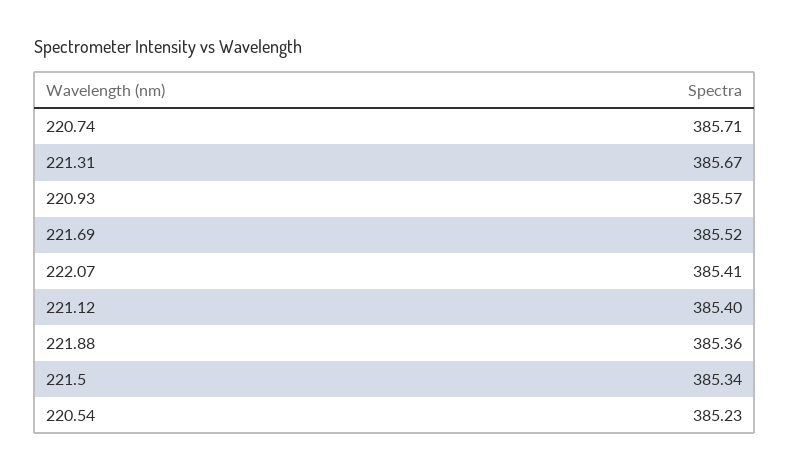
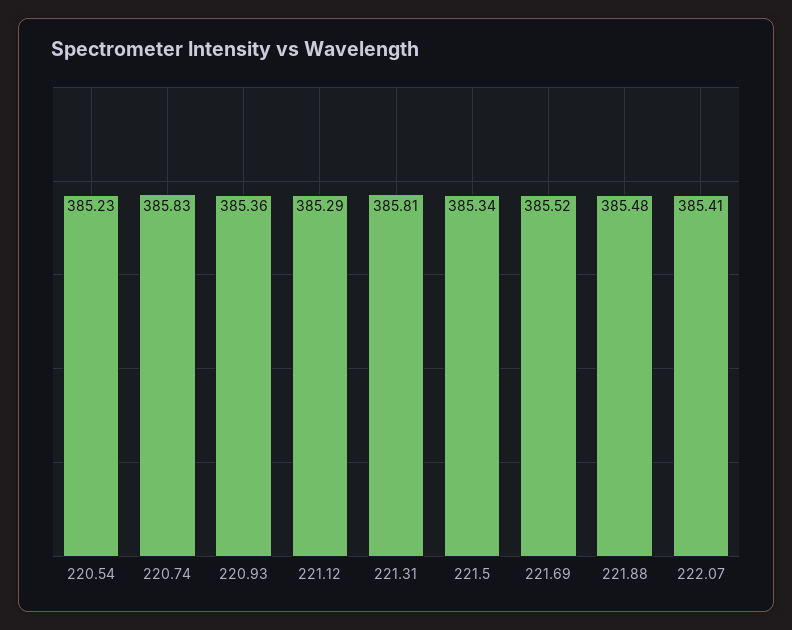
  {
-   "220.74": 385.71,
+   "220.74": 385.83,
-   "221.31": 385.67,
+   "221.31": 385.81,
-   "220.93": 385.57,
+   "220.93": 385.36,
    "221.69": 385.52,
    "222.07": 385.41,
-   "221.12": 385.4,
+   "221.12": 385.29,
-   "221.88": 385.36,
+   "221.88": 385.48,
    "221.5": 385.34,
    "220.54": 385.23
  }

